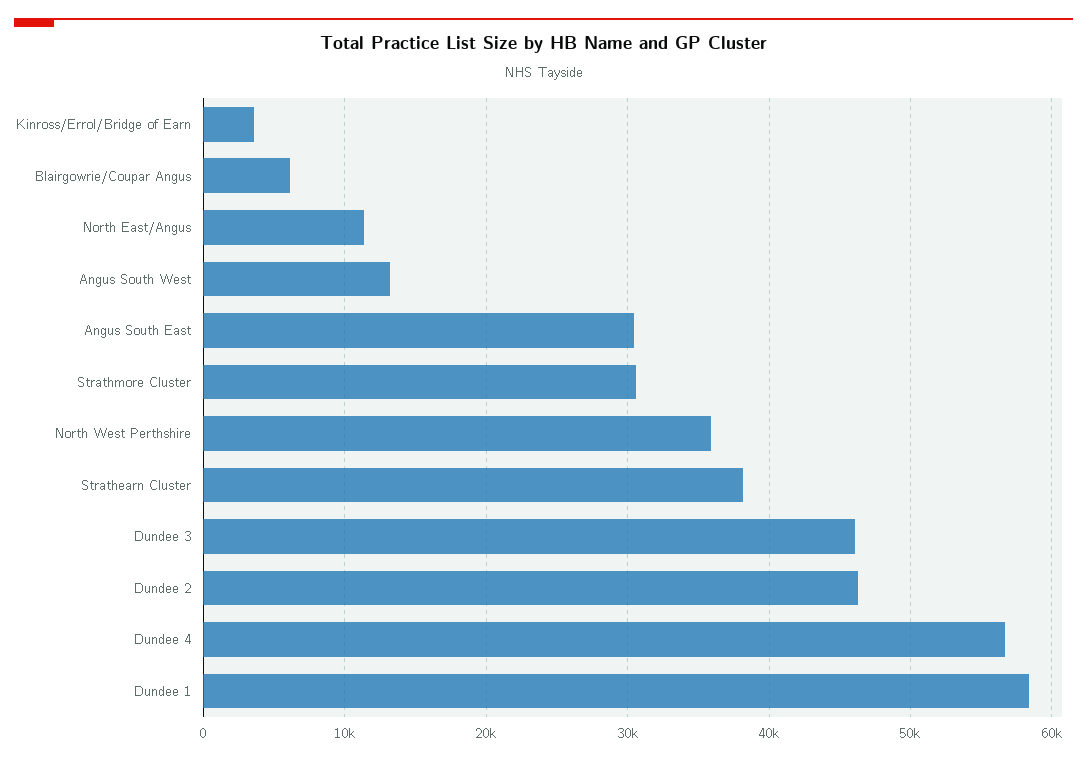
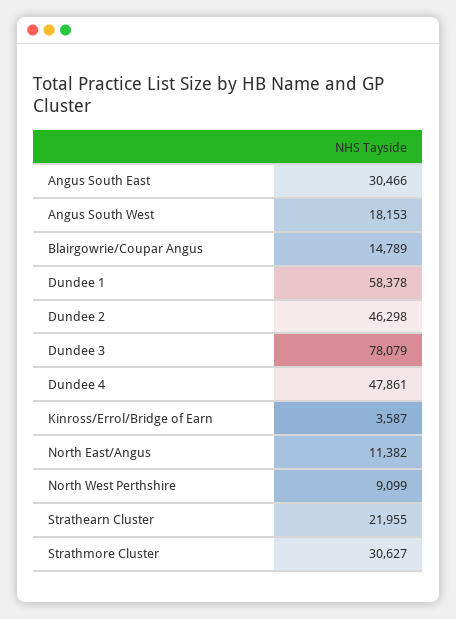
  {
    "Kinross/Errol/Bridge of Earn": 3587,
-   "Blairgowrie/Coupar Angus": 6000,
+   "Blairgowrie/Coupar Angus": 14789,
    "North East/Angus": 11382,
-   "Angus South West": 13000,
+   "Angus South West": 18153,
    "Angus South East": 30466,
    "Strathmore Cluster": 30627,
-   "North West Perthshire": 36000,
+   "North West Perthshire": 9099,
-   "Strathearn Cluster": 38000,
+   "Strathearn Cluster": 21955,
-   "Dundee 3": 46000,
+   "Dundee 3": 78079,
    "Dundee 2": 46298,
-   "Dundee 4": 57000,
+   "Dundee 4": 47861,
    "Dundee 1": 58378
  }

